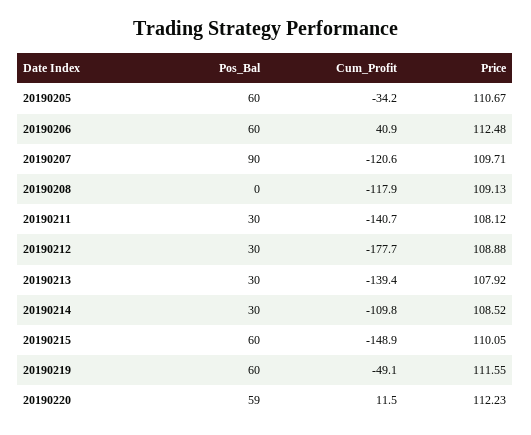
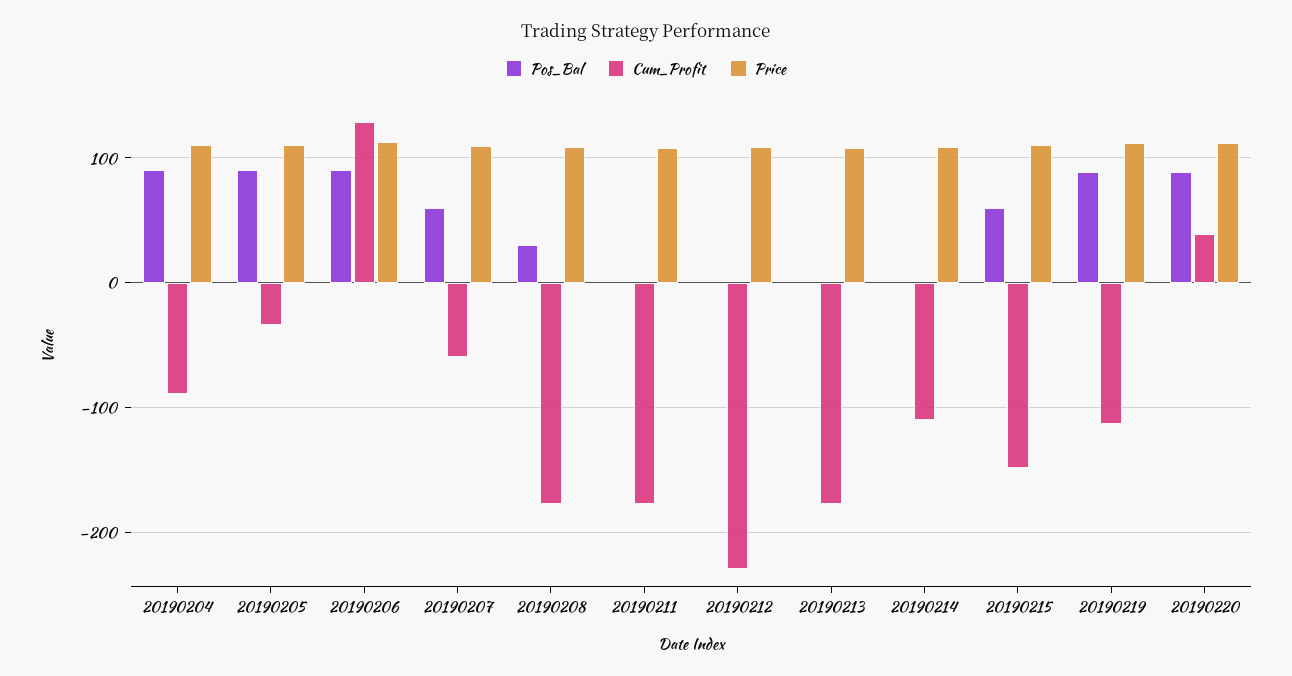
  {
    "Pos_Bal": {
-     "20190205": 60,
+     "20190205": 90,
-     "20190206": 60,
+     "20190206": 90,
-     "20190207": 90,
+     "20190207": 60,
-     "20190208": 0,
+     "20190208": 30,
-     "20190211": 30,
+     "20190211": 0,
-     "20190212": 30,
+     "20190212": 0,
-     "20190213": 30,
+     "20190213": 0,
-     "20190214": 30,
+     "20190214": 0,
      "20190215": 60,
-     "20190219": 60,
+     "20190219": 90,
-     "20190220": 59
+     "20190220": 90,
+     "20190204": 90
    },
    "Cum_Profit": {
      "20190205": -34.2,
-     "20190206": 40.9,
+     "20190206": 130,
-     "20190207": -120.6,
+     "20190207": -60,
-     "20190208": -117.9,
+     "20190208": -180,
-     "20190211": -140.7,
+     "20190211": -180,
-     "20190212": -177.7,
+     "20190212": -230,
-     "20190213": -139.4,
+     "20190213": -180,
      "20190214": -109.8,
      "20190215": -148.9,
-     "20190219": -49.1,
+     "20190219": -110,
-     "20190220": 11.5
+     "20190220": 40,
+     "20190204": -90
    },
    "Price": {
      "20190205": 110.67,
      "20190206": 112.48,
      "20190207": 109.71,
      "20190208": 109.13,
      "20190211": 108.12,
      "20190212": 108.88,
      "20190213": 107.92,
      "20190214": 108.52,
      "20190215": 110.05,
      "20190219": 111.55,
-     "20190220": 112.23
+     "20190220": 112.23,
+     "20190204": 110
    }
  }

